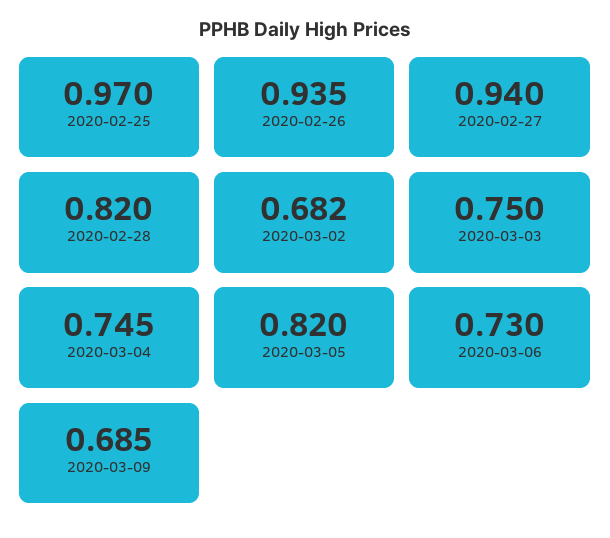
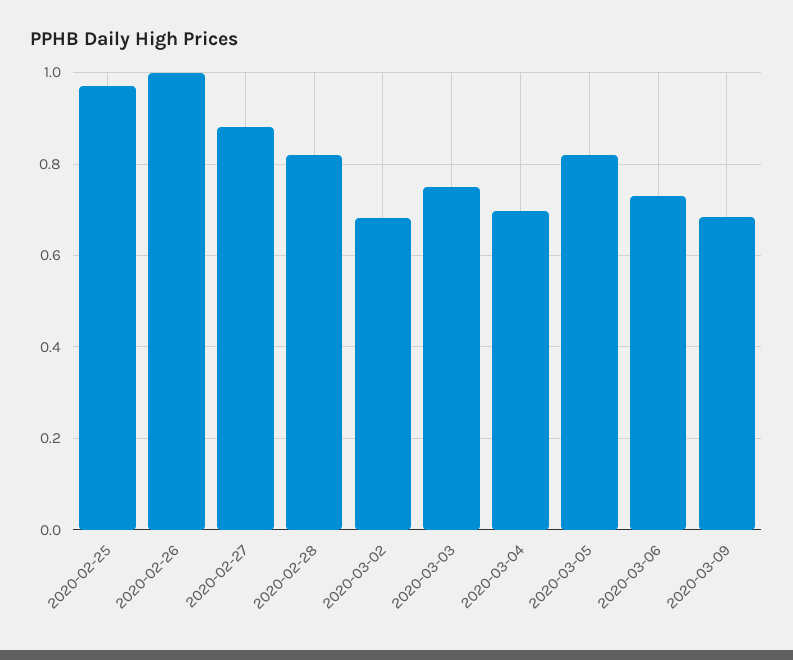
  {
    "2020-02-25": 0.97,
-   "2020-02-26": 0.935,
+   "2020-02-26": 1,
-   "2020-02-27": 0.94,
+   "2020-02-27": 0.88,
    "2020-02-28": 0.82,
    "2020-03-02": 0.682,
    "2020-03-03": 0.75,
-   "2020-03-04": 0.745,
+   "2020-03-04": 0.7,
    "2020-03-05": 0.82,
    "2020-03-06": 0.73,
    "2020-03-09": 0.685
  }

